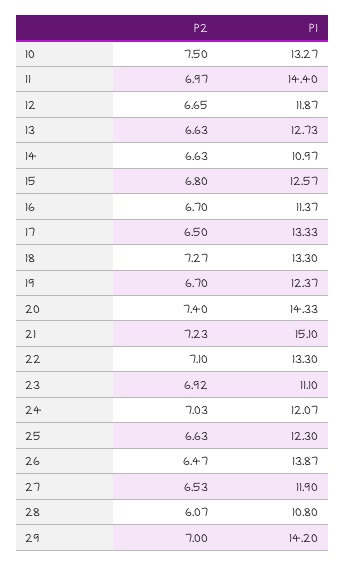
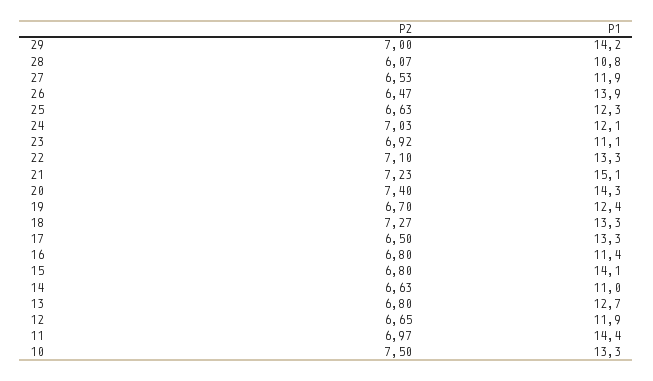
  {
    "P2": {
      "10": 7.5,
      "11": 6.97,
      "12": 6.65,
-     "13": 6.63,
+     "13": 6.8,
      "14": 6.63,
      "15": 6.8,
-     "16": 6.7,
+     "16": 6.8,
      "17": 6.5,
      "18": 7.27,
      "19": 6.7,
      "20": 7.4,
      "21": 7.23,
      "22": 7.1,
      "23": 6.92,
      "24": 7.03,
      "25": 6.63,
      "26": 6.47,
      "27": 6.53,
      "28": 6.07,
      "29": 7
    },
    "P1": {
      "10": 13.27,
      "11": 14.4,
      "12": 11.87,
      "13": 12.73,
      "14": 10.97,
-     "15": 12.57,
+     "15": 14.1,
      "16": 11.37,
      "17": 13.33,
      "18": 13.3,
      "19": 12.37,
      "20": 14.33,
      "21": 15.1,
      "22": 13.3,
      "23": 11.1,
      "24": 12.07,
      "25": 12.3,
      "26": 13.87,
      "27": 11.9,
      "28": 10.8,
      "29": 14.2
    }
  }

